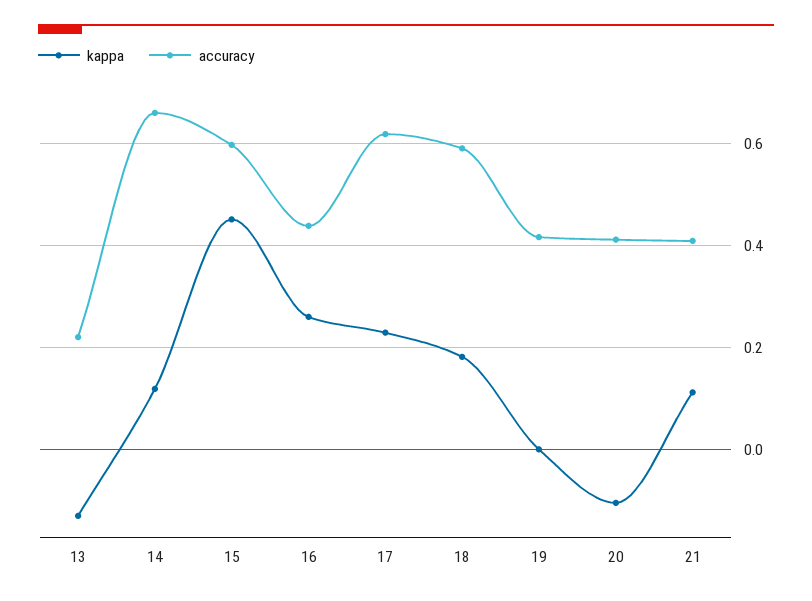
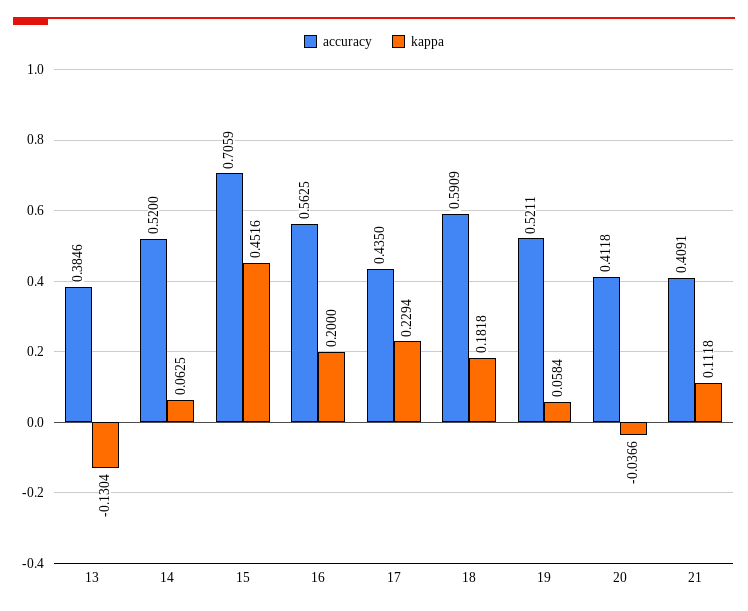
  {
    "kappa": {
      "13": -0.1304,
-     "14": 0.12,
+     "14": 0.0625,
      "15": 0.4516,
-     "16": 0.26,
+     "16": 0.2,
      "17": 0.2294,
      "18": 0.1818,
-     "19": 0,
+     "19": 0.0584,
-     "20": -0.1,
+     "20": -0.0366,
      "21": 0.1118
    },
    "accuracy": {
-     "13": 0.22,
+     "13": 0.3846,
-     "14": 0.66,
+     "14": 0.52,
-     "15": 0.6,
+     "15": 0.7059,
-     "16": 0.44,
+     "16": 0.5625,
-     "17": 0.62,
+     "17": 0.435,
      "18": 0.5909,
-     "19": 0.42,
+     "19": 0.5211,
      "20": 0.4118,
      "21": 0.4091
    }
  }

